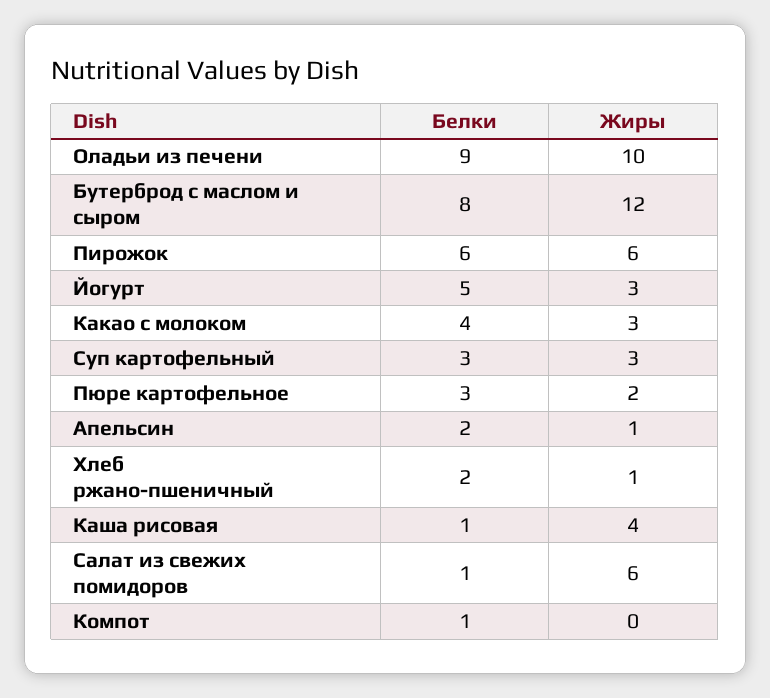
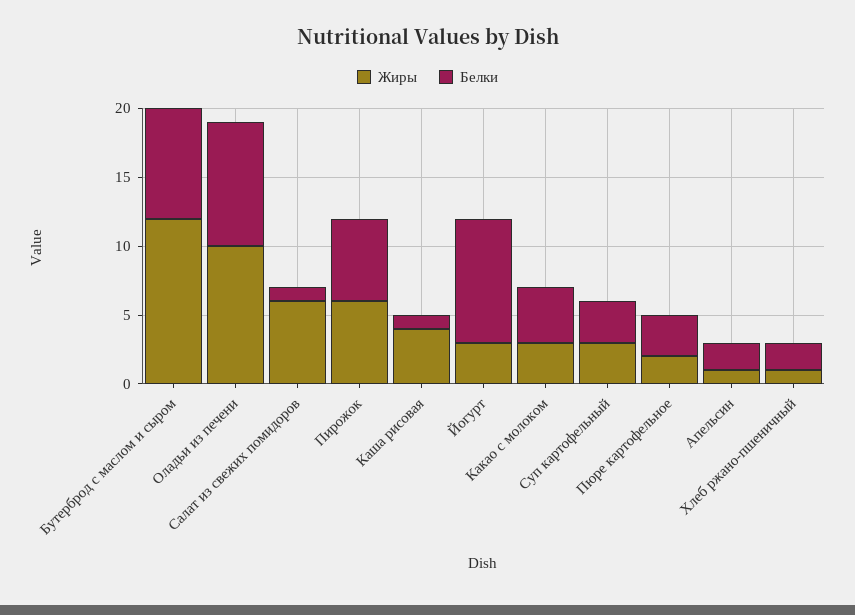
  {
    "Белки": {
      "Оладьи из печени": 9,
      "Бутерброд с маслом и сыром": 8,
      "Пирожок": 6,
-     "Йогурт": 5,
+     "Йогурт": 9,
      "Какао с молоком": 4,
      "Суп картофельный": 3,
      "Пюре картофельное": 3,
      "Апельсин": 2,
      "Хлеб ржано-пшеничный": 2,
      "Каша рисовая": 1,
-     "Салат из свежих помидоров": 1,
+     "Салат из свежих помидоров": 1
-     "Компот": 1
    },
    "Жиры": {
      "Оладьи из печени": 10,
      "Бутерброд с маслом и сыром": 12,
      "Пирожок": 6,
      "Йогурт": 3,
      "Какао с молоком": 3,
      "Суп картофельный": 3,
      "Пюре картофельное": 2,
      "Апельсин": 1,
      "Хлеб ржано-пшеничный": 1,
      "Каша рисовая": 4,
-     "Салат из свежих помидоров": 6,
+     "Салат из свежих помидоров": 6
-     "Компот": 0
    }
  }

